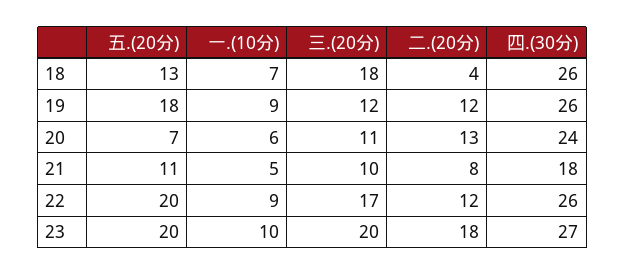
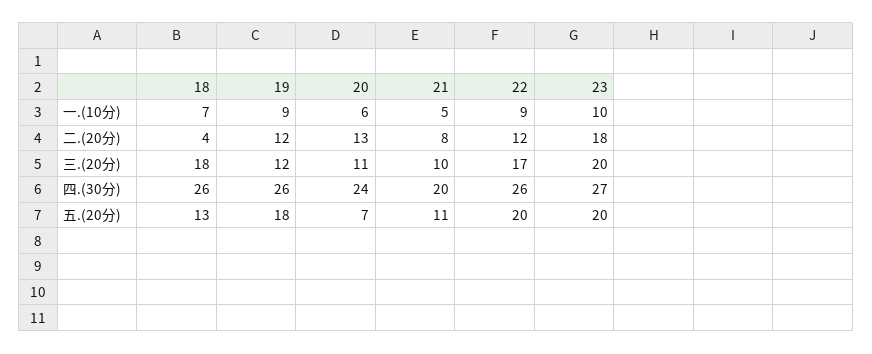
  {
    "五.(20分)": {
      "18": 13,
      "19": 18,
      "20": 7,
      "21": 11,
      "22": 20,
      "23": 20
    },
    "一.(10分)": {
      "18": 7,
      "19": 9,
      "20": 6,
      "21": 5,
      "22": 9,
      "23": 10
    },
    "三.(20分)": {
      "18": 18,
      "19": 12,
      "20": 11,
      "21": 10,
      "22": 17,
      "23": 20
    },
    "二.(20分)": {
      "18": 4,
      "19": 12,
      "20": 13,
      "21": 8,
      "22": 12,
      "23": 18
    },
    "四.(30分)": {
      "18": 26,
      "19": 26,
      "20": 24,
-     "21": 18,
+     "21": 20,
      "22": 26,
      "23": 27
    }
  }

